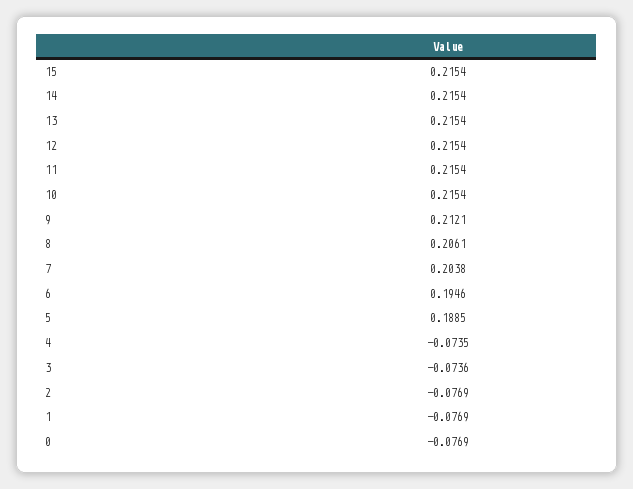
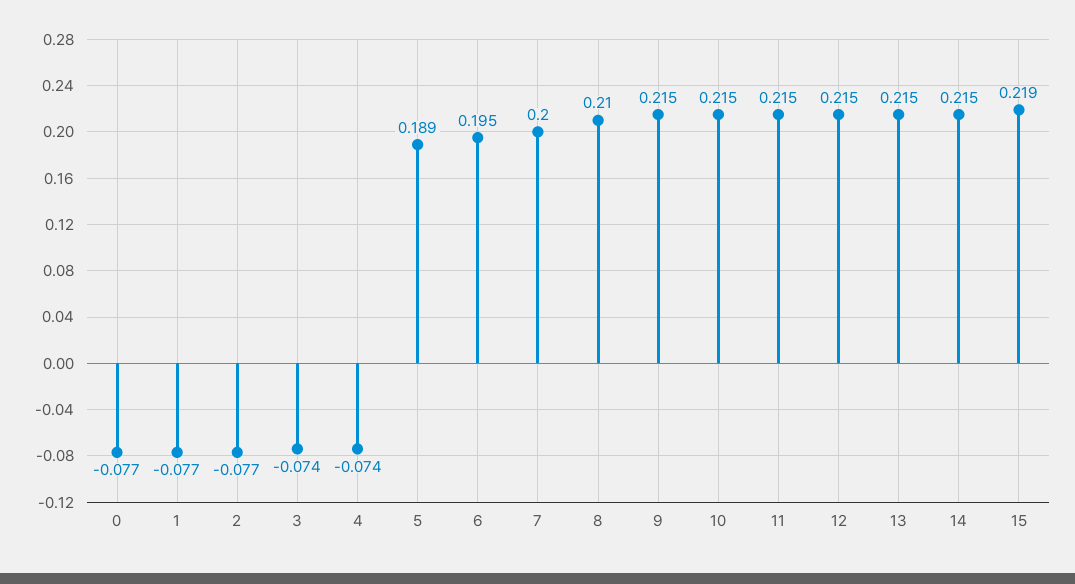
  {
-   "15": 0.2154,
+   "15": 0.219,
    "14": 0.2154,
    "13": 0.2154,
    "12": 0.2154,
    "11": 0.2154,
    "10": 0.2154,
-   "9": 0.2121,
+   "9": 0.215,
-   "8": 0.2061,
+   "8": 0.21,
-   "7": 0.2038,
+   "7": 0.2,
    "6": 0.1946,
    "5": 0.1885,
    "4": -0.0735,
    "3": -0.0736,
    "2": -0.0769,
    "1": -0.0769,
    "0": -0.0769
  }

